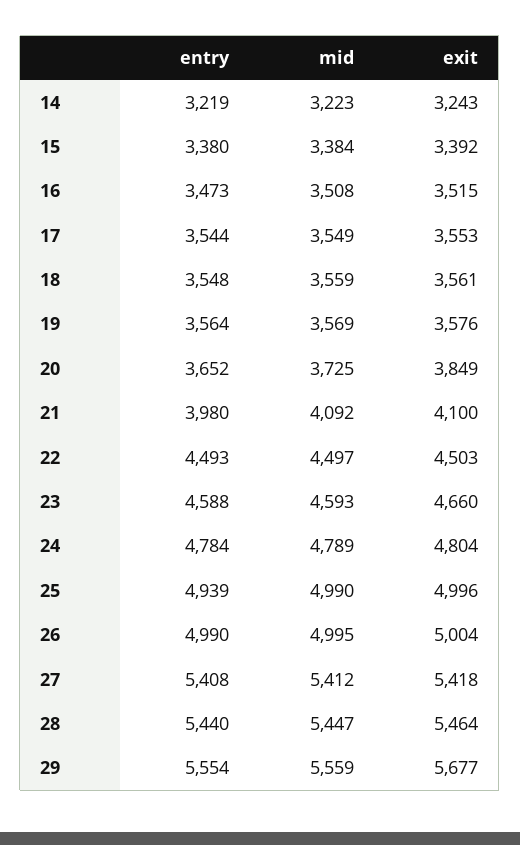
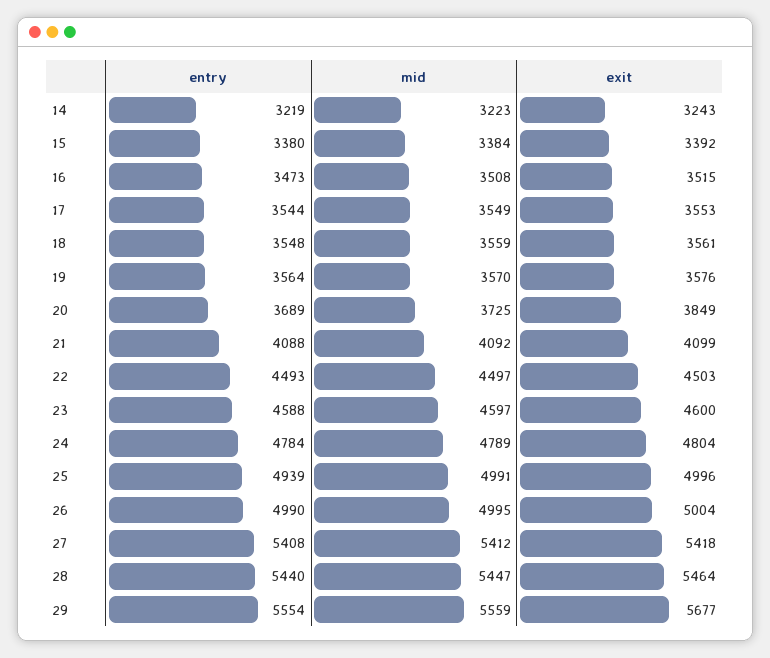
  {
    "entry": {
      "14": 3219,
      "15": 3380,
      "16": 3473,
      "17": 3544,
      "18": 3548,
      "19": 3564,
-     "20": 3652,
+     "20": 3689,
-     "21": 3980,
+     "21": 4088,
      "22": 4493,
      "23": 4588,
      "24": 4784,
      "25": 4939,
      "26": 4990,
      "27": 5408,
      "28": 5440,
      "29": 5554
    },
    "mid": {
      "14": 3223,
      "15": 3384,
      "16": 3508,
      "17": 3549,
      "18": 3559,
-     "19": 3569,
+     "19": 3570,
      "20": 3725,
      "21": 4092,
      "22": 4497,
-     "23": 4593,
+     "23": 4597,
      "24": 4789,
-     "25": 4990,
+     "25": 4991,
      "26": 4995,
      "27": 5412,
      "28": 5447,
      "29": 5559
    },
    "exit": {
      "14": 3243,
      "15": 3392,
      "16": 3515,
      "17": 3553,
      "18": 3561,
      "19": 3576,
      "20": 3849,
-     "21": 4100,
+     "21": 4099,
      "22": 4503,
-     "23": 4660,
+     "23": 4600,
      "24": 4804,
      "25": 4996,
      "26": 5004,
      "27": 5418,
      "28": 5464,
      "29": 5677
    }
  }

